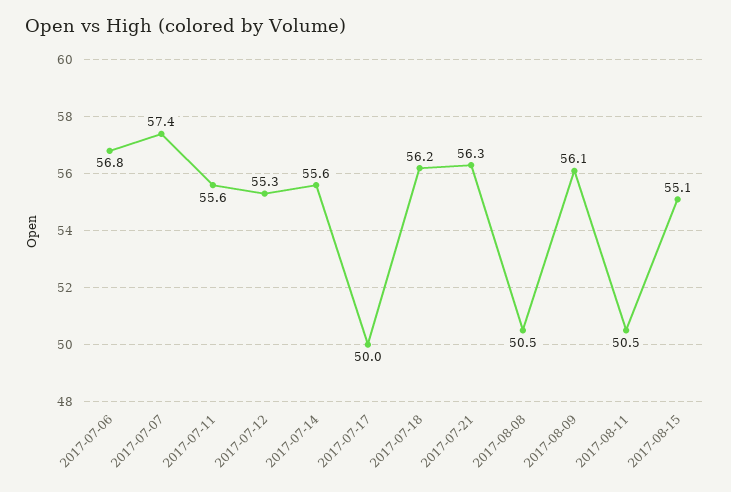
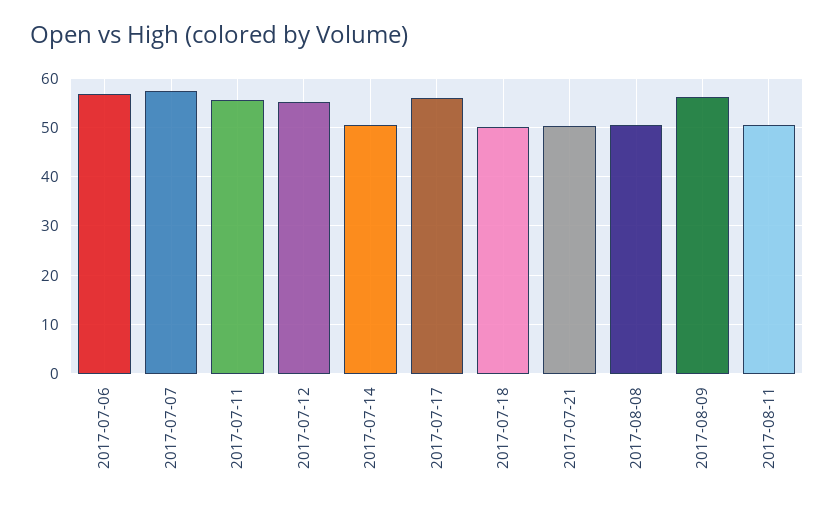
  {
    "2017-07-06": 56.8,
    "2017-07-07": 57.4,
    "2017-07-11": 55.6,
    "2017-07-12": 55.3,
-   "2017-07-14": 55.6,
+   "2017-07-14": 50,
-   "2017-07-17": 50,
+   "2017-07-17": 56,
-   "2017-07-18": 56.2,
+   "2017-07-18": 50,
-   "2017-07-21": 56.3,
+   "2017-07-21": 50,
    "2017-08-08": 50.5,
    "2017-08-09": 56.1,
-   "2017-08-11": 50.5,
+   "2017-08-11": 50.5
-   "2017-08-15": 55.1
  }

